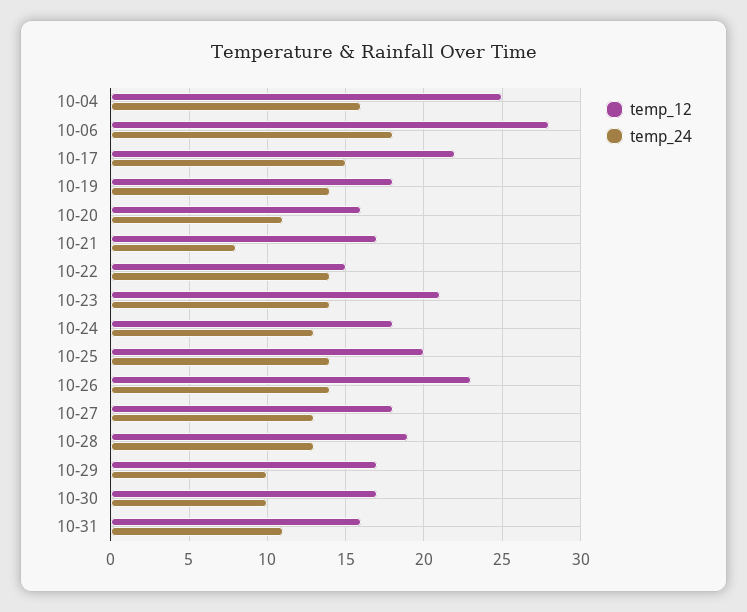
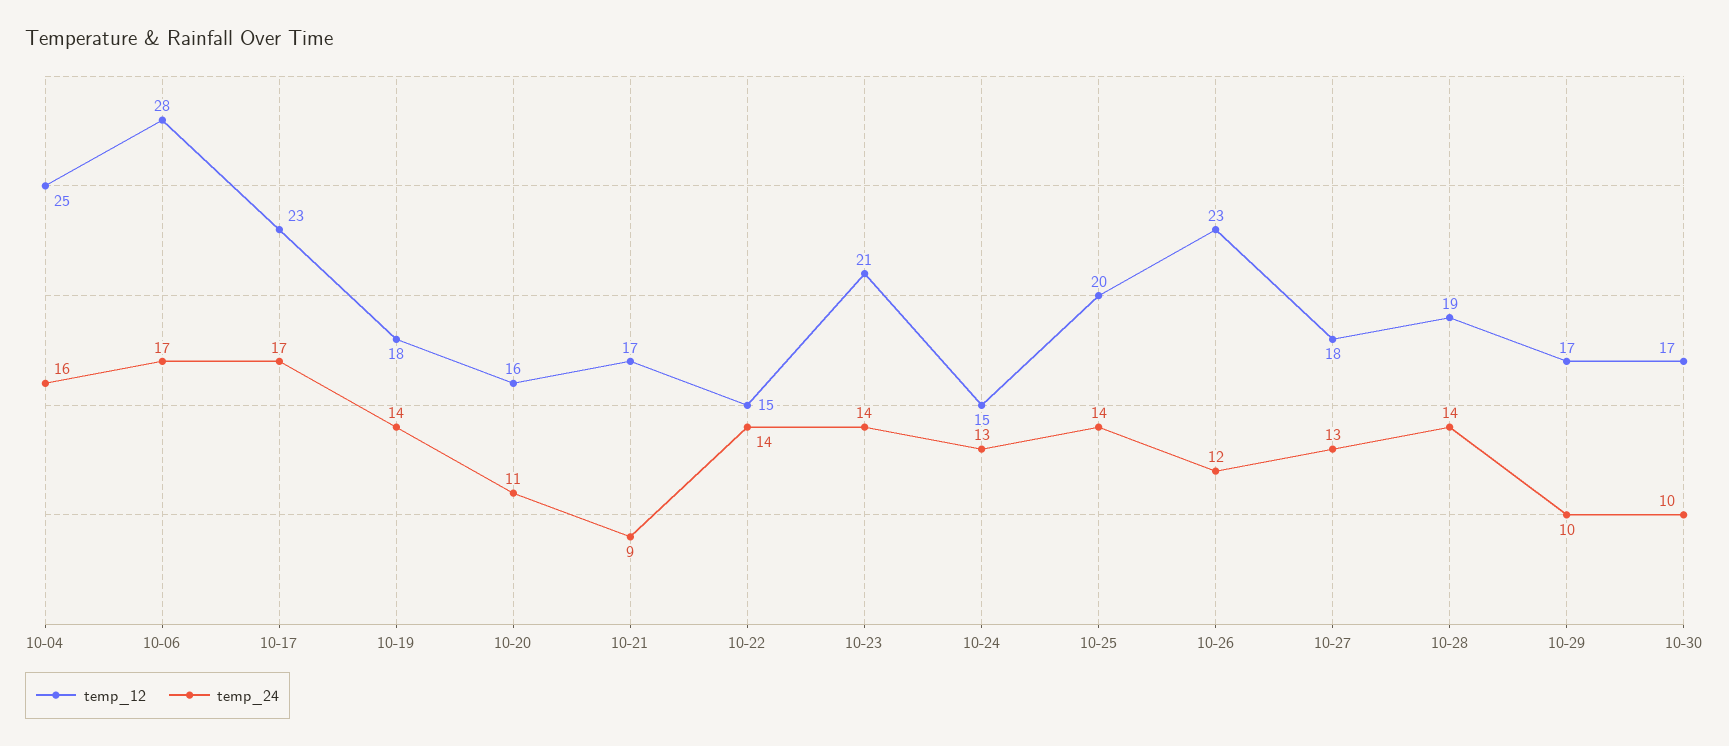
  {
    "temp_12": {
      "10-04": 25,
      "10-06": 28,
-     "10-17": 22,
+     "10-17": 23,
      "10-19": 18,
      "10-20": 16,
      "10-21": 17,
      "10-22": 15,
      "10-23": 21,
-     "10-24": 18,
+     "10-24": 15,
      "10-25": 20,
      "10-26": 23,
      "10-27": 18,
      "10-28": 19,
      "10-29": 17,
-     "10-30": 17,
+     "10-30": 17
-     "10-31": 16
    },
    "temp_24": {
      "10-04": 16,
-     "10-06": 18,
+     "10-06": 17,
-     "10-17": 15,
+     "10-17": 17,
      "10-19": 14,
      "10-20": 11,
-     "10-21": 8,
+     "10-21": 9,
      "10-22": 14,
      "10-23": 14,
      "10-24": 13,
      "10-25": 14,
-     "10-26": 14,
+     "10-26": 12,
      "10-27": 13,
-     "10-28": 13,
+     "10-28": 14,
      "10-29": 10,
-     "10-30": 10,
+     "10-30": 10
-     "10-31": 11
    }
  }

